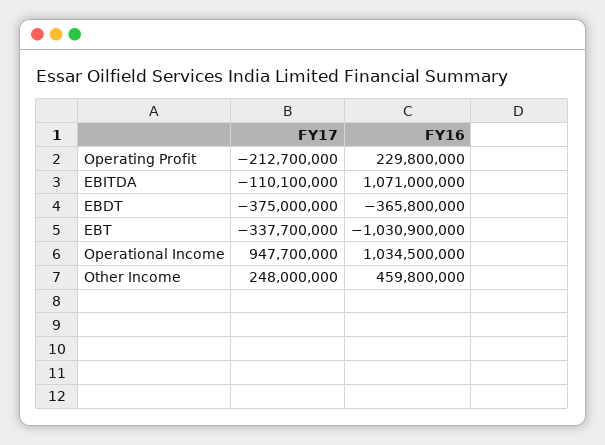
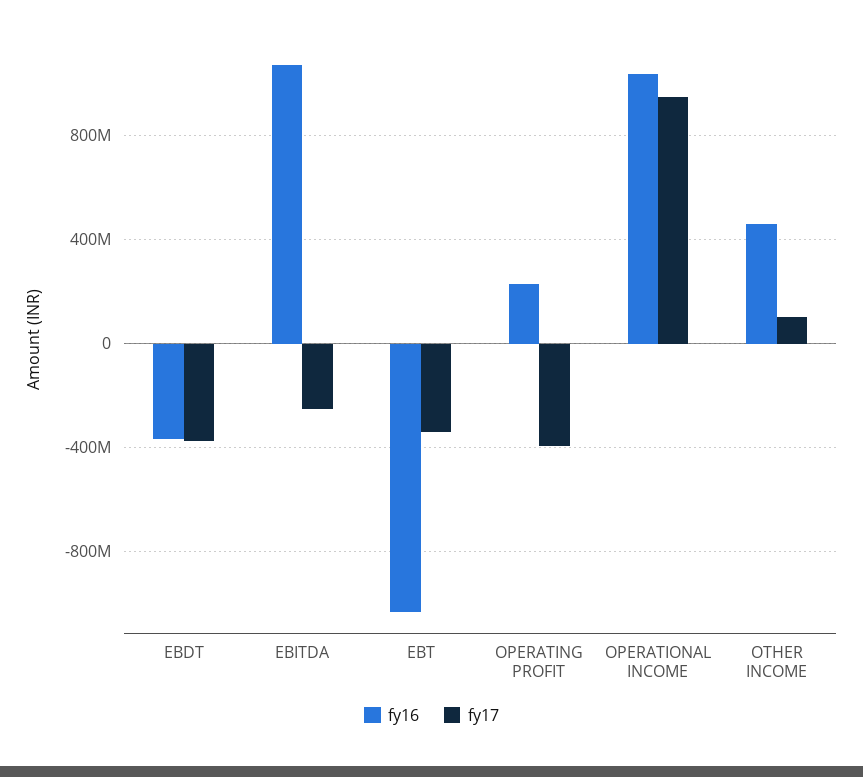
  {
    "FY17": {
-     "Operating Profit": -212700000,
+     "Operating Profit": -400000000,
-     "EBITDA": -110100000,
+     "EBITDA": -250000000,
      "EBDT": -375000000,
      "EBT": -337700000,
      "Operational Income": 947700000,
-     "Other Income": 248000000
+     "Other Income": 100000000
    },
    "FY16": {
      "Operating Profit": 229800000,
      "EBITDA": 1071000000,
      "EBDT": -365800000,
      "EBT": -1030900000,
      "Operational Income": 1034500000,
      "Other Income": 459800000
    }
  }

